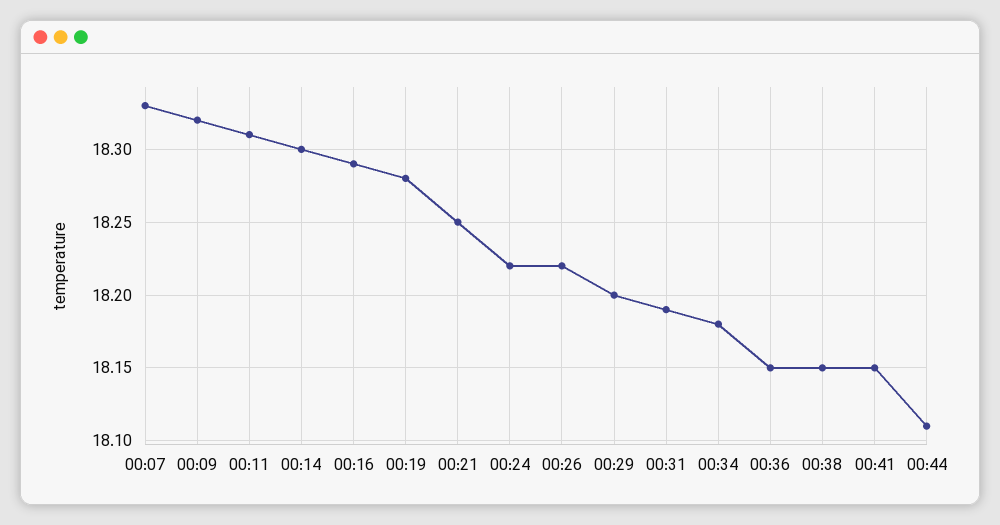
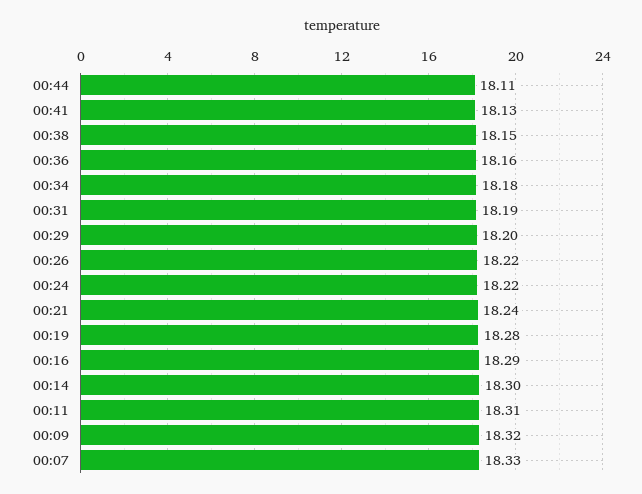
  {
    "00:07": 18.33,
    "00:09": 18.32,
    "00:11": 18.31,
    "00:14": 18.3,
    "00:16": 18.29,
    "00:19": 18.28,
-   "00:21": 18.25,
+   "00:21": 18.24,
    "00:24": 18.22,
    "00:26": 18.22,
    "00:29": 18.2,
    "00:31": 18.19,
    "00:34": 18.18,
-   "00:36": 18.15,
+   "00:36": 18.16,
    "00:38": 18.15,
-   "00:41": 18.15,
+   "00:41": 18.13,
    "00:44": 18.11
  }

